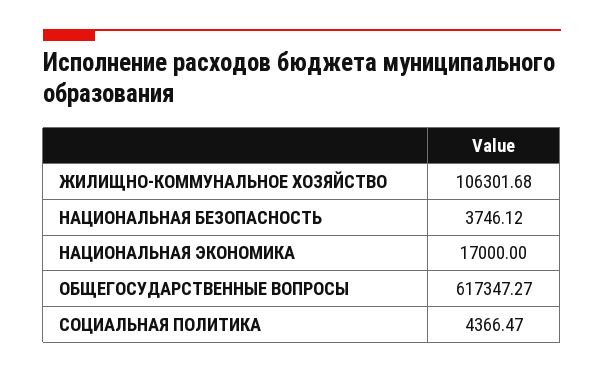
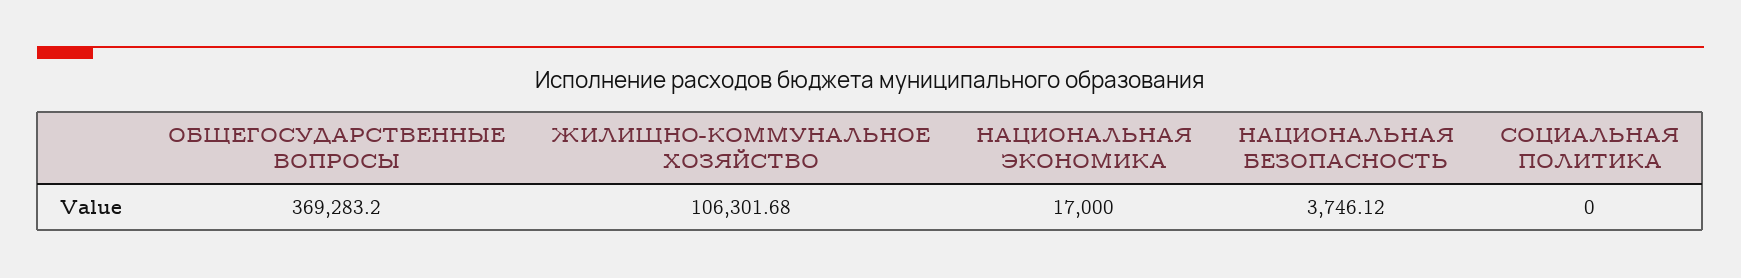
  {
    "ЖИЛИЩНО-КОММУНАЛЬНОЕ ХОЗЯЙСТВО": 106301.68,
    "НАЦИОНАЛЬНАЯ БЕЗОПАСНОСТЬ": 3746.12,
    "НАЦИОНАЛЬНАЯ ЭКОНОМИКА": 17000,
-   "ОБЩЕГОСУДАРСТВЕННЫЕ ВОПРОСЫ": 617347.27,
+   "ОБЩЕГОСУДАРСТВЕННЫЕ ВОПРОСЫ": 369283.2,
-   "СОЦИАЛЬНАЯ ПОЛИТИКА": 4366.47
+   "СОЦИАЛЬНАЯ ПОЛИТИКА": 0
  }

